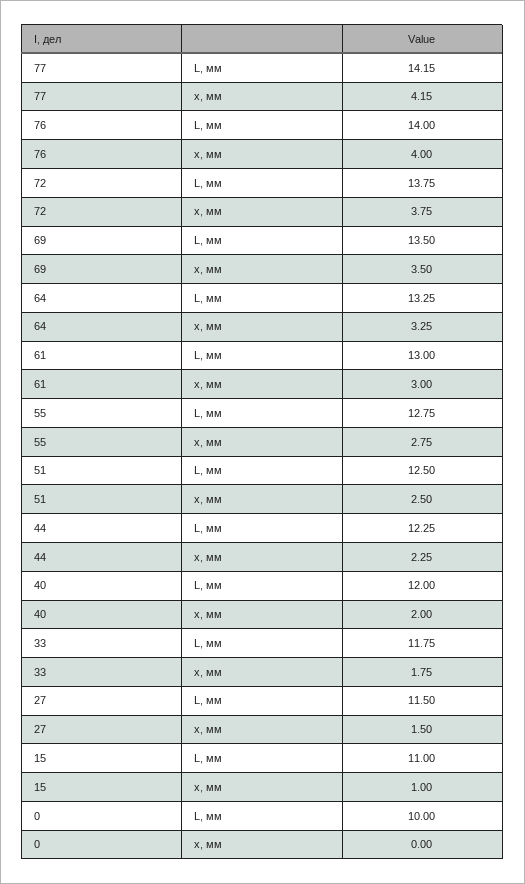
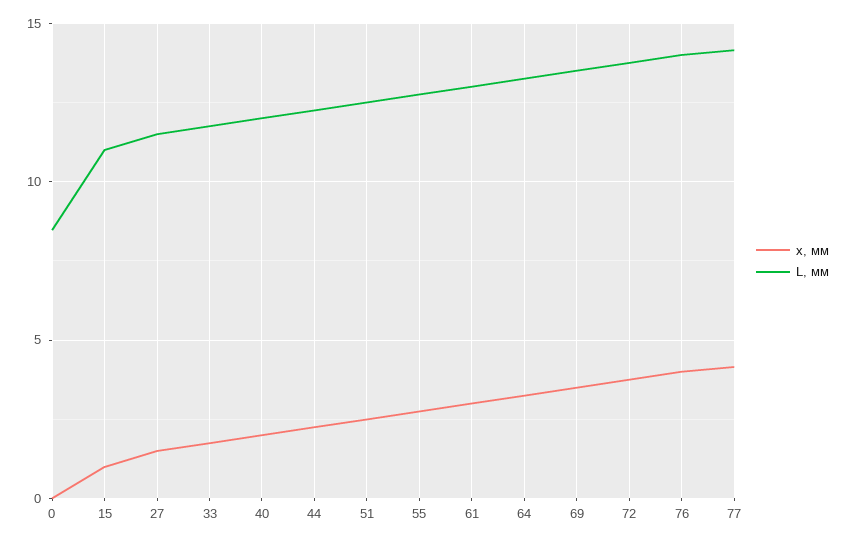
  {
    "L, мм": {
      "77": 14.15,
      "76": 14,
      "72": 13.75,
      "69": 13.5,
      "64": 13.25,
      "61": 13,
      "55": 12.75,
      "51": 12.5,
      "44": 12.25,
      "40": 12,
      "33": 11.75,
      "27": 11.5,
      "15": 11,
-     "0": 10
+     "0": 8.5
    },
    "x, мм": {
      "77": 4.15,
      "76": 4,
      "72": 3.75,
      "69": 3.5,
      "64": 3.25,
      "61": 3,
      "55": 2.75,
      "51": 2.5,
      "44": 2.25,
      "40": 2,
      "33": 1.75,
      "27": 1.5,
      "15": 1,
      "0": 0
    }
  }

